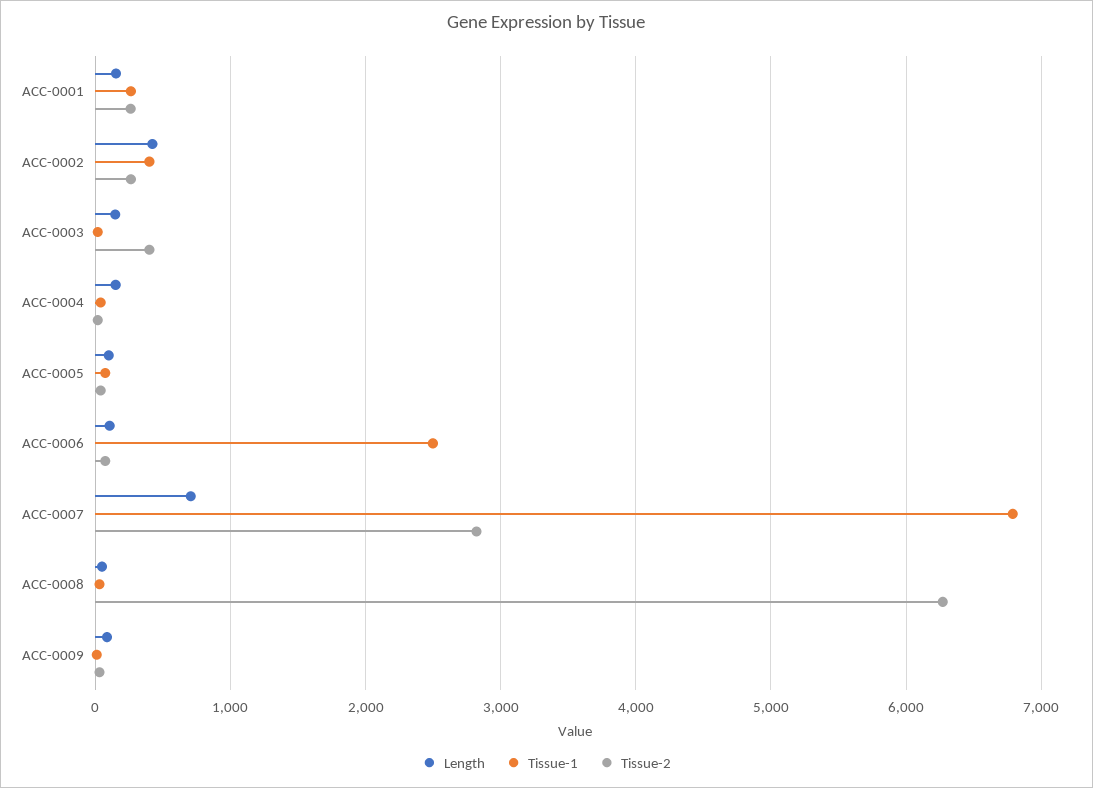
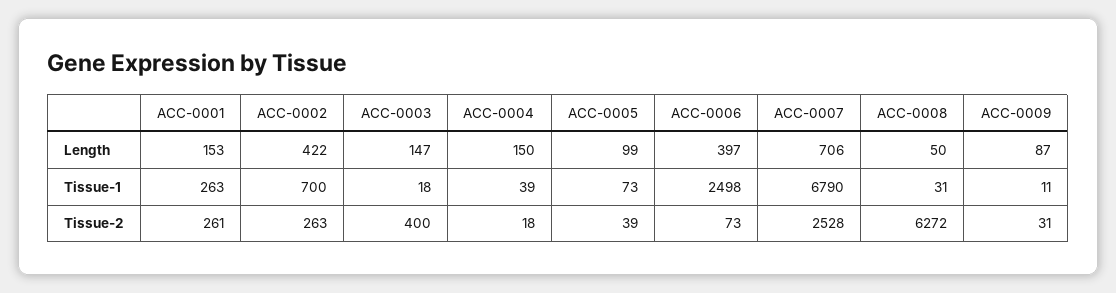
  {
    "Length": {
      "ACC-0001": 153,
      "ACC-0002": 422,
      "ACC-0003": 147,
      "ACC-0004": 150,
      "ACC-0005": 99,
-     "ACC-0006": 100,
+     "ACC-0006": 397,
      "ACC-0007": 706,
      "ACC-0008": 50,
      "ACC-0009": 87
    },
    "Tissue-1": {
      "ACC-0001": 263,
-     "ACC-0002": 400,
+     "ACC-0002": 700,
      "ACC-0003": 18,
      "ACC-0004": 39,
      "ACC-0005": 73,
      "ACC-0006": 2498,
      "ACC-0007": 6790,
      "ACC-0008": 31,
      "ACC-0009": 11
    },
    "Tissue-2": {
      "ACC-0001": 261,
      "ACC-0002": 263,
      "ACC-0003": 400,
      "ACC-0004": 18,
      "ACC-0005": 39,
      "ACC-0006": 73,
-     "ACC-0007": 2800,
+     "ACC-0007": 2528,
      "ACC-0008": 6272,
      "ACC-0009": 31
    }
  }

